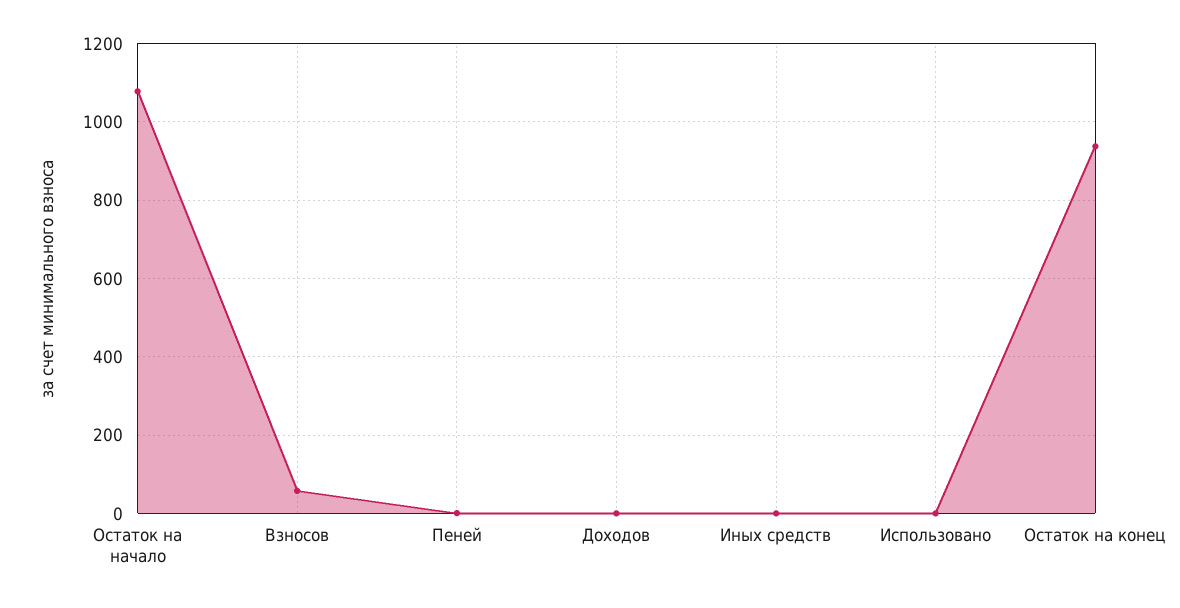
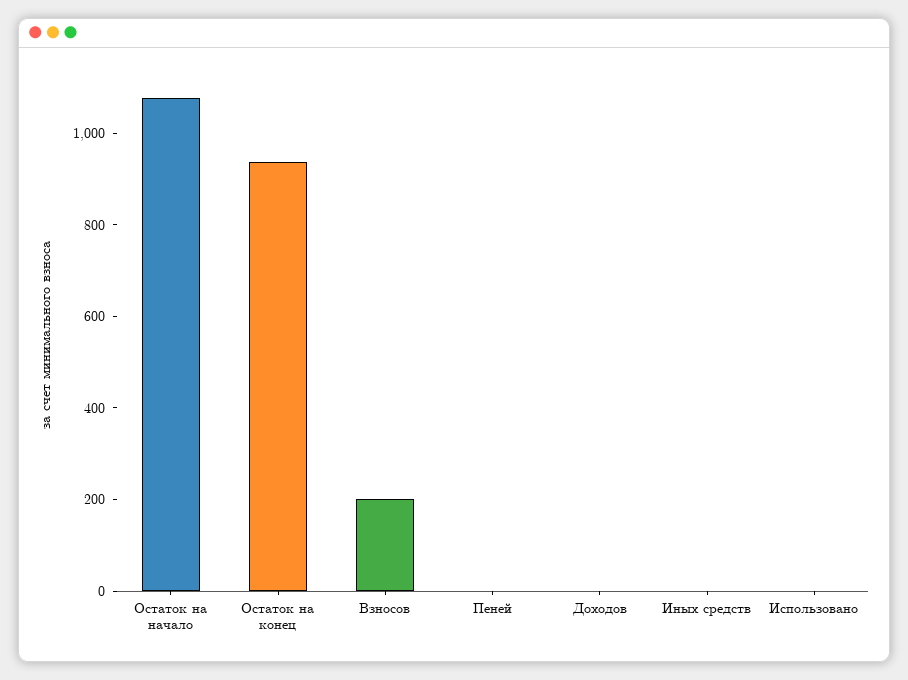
  {
    "Остаток на начало": 1080,
-   "Взносов": 60,
+   "Взносов": 200,
    "Пеней": 0,
    "Доходов": 0,
    "Иных средств": 0,
    "Использовано": 0,
    "Остаток на конец": 940
  }

